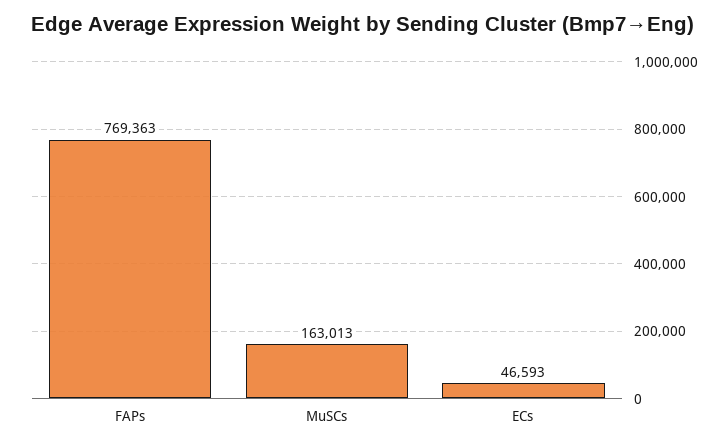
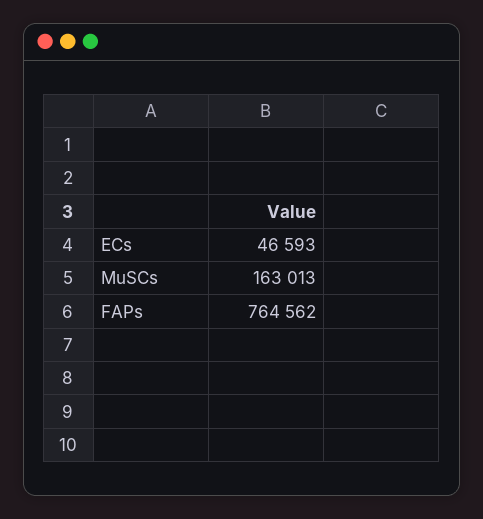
  {
-   "FAPs": 769363,
+   "FAPs": 764562,
    "MuSCs": 163013,
    "ECs": 46593
  }

